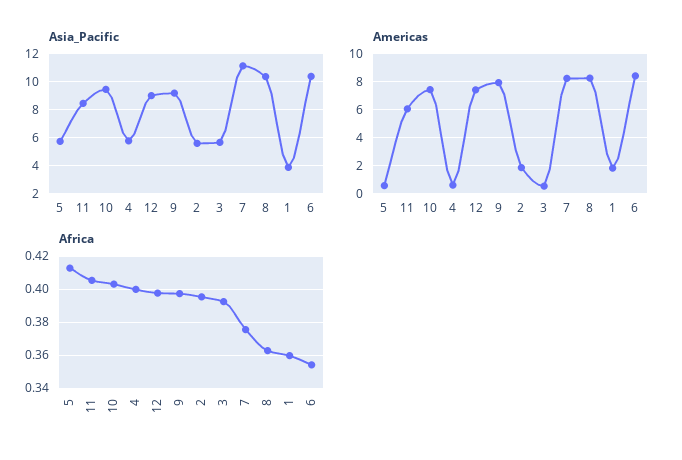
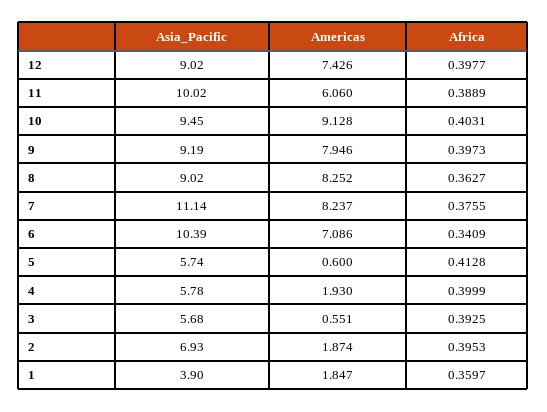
  {
    "Asia_Pacific": {
      "5": 5.74,
-     "11": 8.5,
+     "11": 10.02,
      "10": 9.45,
      "4": 5.78,
      "12": 9.02,
      "9": 9.19,
-     "2": 5.5,
+     "2": 6.93,
      "3": 5.68,
      "7": 11.14,
-     "8": 10.5,
+     "8": 9.02,
      "1": 3.9,
      "6": 10.39
    },
    "Americas": {
      "5": 0.6,
      "11": 6.06,
-     "10": 7.5,
+     "10": 9.128,
-     "4": 0.5,
+     "4": 1.93,
      "12": 7.426,
      "9": 7.946,
      "2": 1.874,
      "3": 0.551,
      "7": 8.237,
      "8": 8.252,
      "1": 1.847,
-     "6": 8.5
+     "6": 7.086
    },
    "Africa": {
      "5": 0.4128,
-     "11": 0.405,
+     "11": 0.3889,
      "10": 0.4031,
      "4": 0.3999,
      "12": 0.3977,
      "9": 0.3973,
      "2": 0.3953,
      "3": 0.3925,
      "7": 0.3755,
      "8": 0.3627,
      "1": 0.3597,
-     "6": 0.355
+     "6": 0.3409
    }
  }

